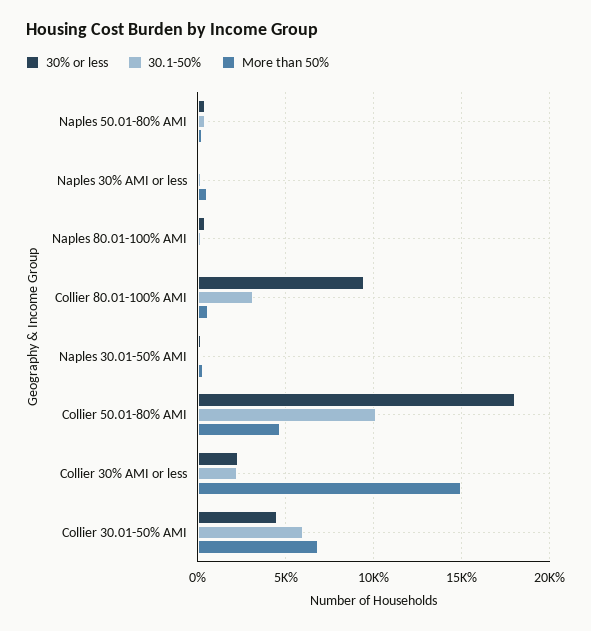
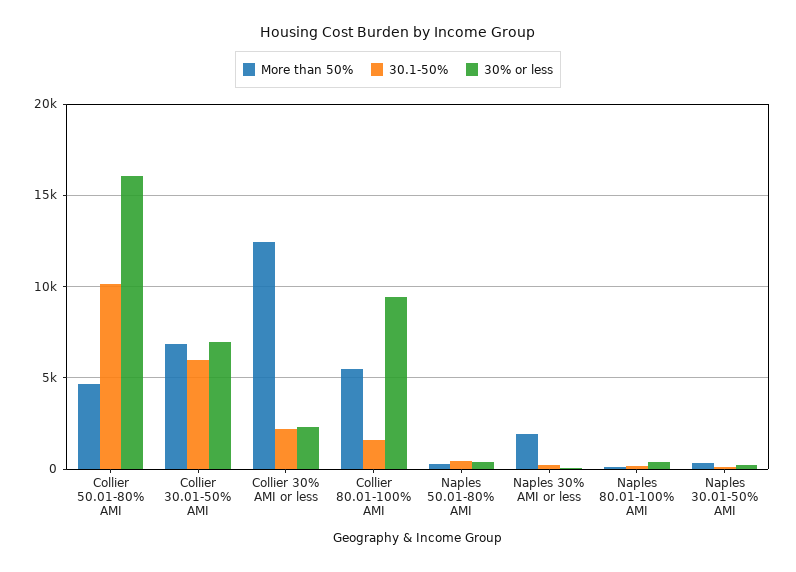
  {
    "30% or less": {
      "Naples 50.01-80% AMI": 500,
      "Naples 30% AMI or less": 0,
      "Naples 80.01-100% AMI": 500,
      "Collier 80.01-100% AMI": 9500,
      "Naples 30.01-50% AMI": 0,
-     "Collier 50.01-80% AMI": 18000,
+     "Collier 50.01-80% AMI": 16000,
      "Collier 30% AMI or less": 2500,
-     "Collier 30.01-50% AMI": 4500
+     "Collier 30.01-50% AMI": 7000
    },
    "30.1-50%": {
      "Naples 50.01-80% AMI": 500,
      "Naples 30% AMI or less": 0,
      "Naples 80.01-100% AMI": 0,
-     "Collier 80.01-100% AMI": 3000,
+     "Collier 80.01-100% AMI": 1500,
      "Naples 30.01-50% AMI": 0,
      "Collier 50.01-80% AMI": 10000,
      "Collier 30% AMI or less": 2000,
      "Collier 30.01-50% AMI": 6000
    },
    "More than 50%": {
      "Naples 50.01-80% AMI": 500,
-     "Naples 30% AMI or less": 500,
+     "Naples 30% AMI or less": 2000,
      "Naples 80.01-100% AMI": 0,
-     "Collier 80.01-100% AMI": 500,
+     "Collier 80.01-100% AMI": 5500,
      "Naples 30.01-50% AMI": 500,
      "Collier 50.01-80% AMI": 4500,
-     "Collier 30% AMI or less": 15000,
+     "Collier 30% AMI or less": 12500,
      "Collier 30.01-50% AMI": 7000
    }
  }

